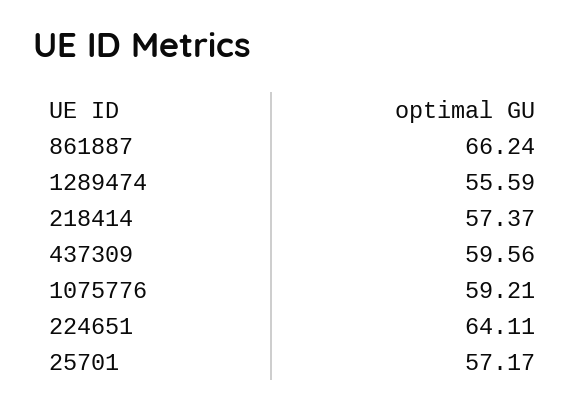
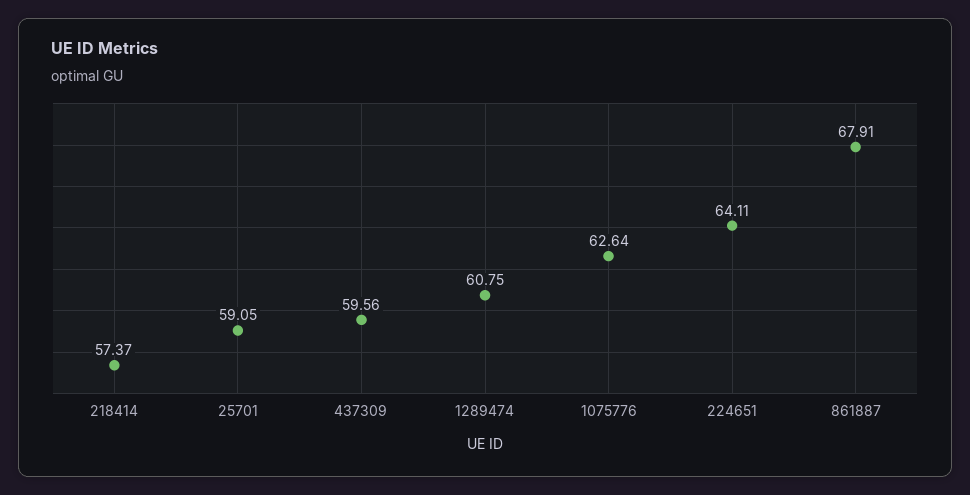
  {
-   "861887": 66.24,
+   "861887": 67.91,
-   "1289474": 55.59,
+   "1289474": 60.75,
    "218414": 57.37,
    "437309": 59.56,
-   "1075776": 59.21,
+   "1075776": 62.64,
    "224651": 64.11,
-   "25701": 57.17
+   "25701": 59.05
  }

